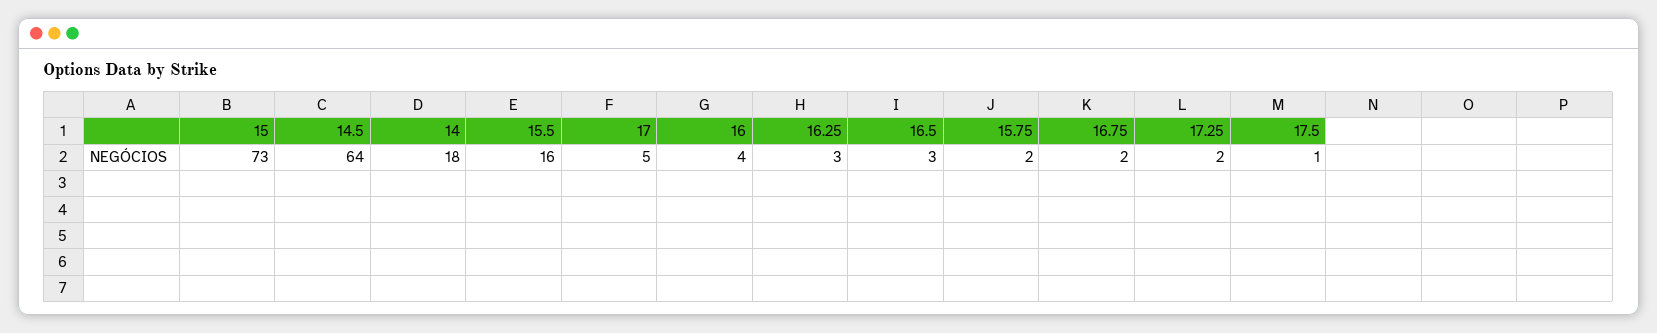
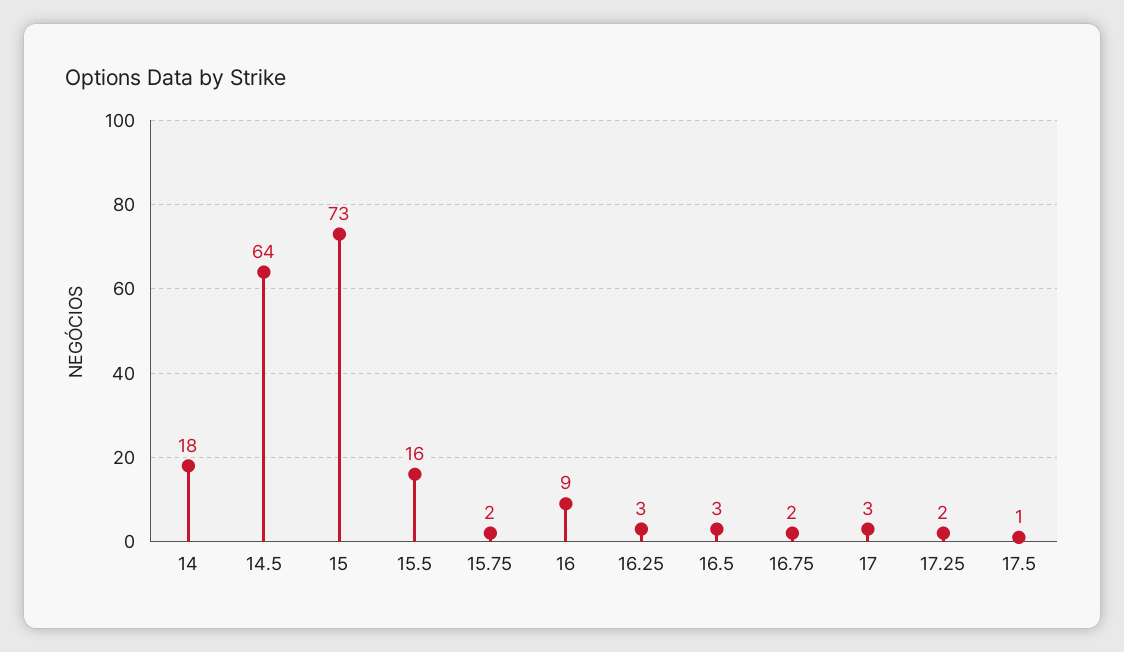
  {
    "15": 73,
    "14.5": 64,
    "14": 18,
    "15.5": 16,
-   "17": 5,
+   "17": 3,
-   "16": 4,
+   "16": 9,
    "16.25": 3,
    "16.5": 3,
    "15.75": 2,
    "16.75": 2,
    "17.25": 2,
    "17.5": 1
  }

